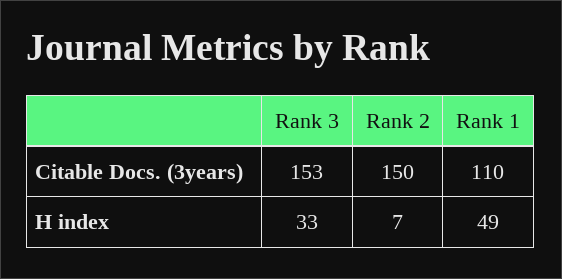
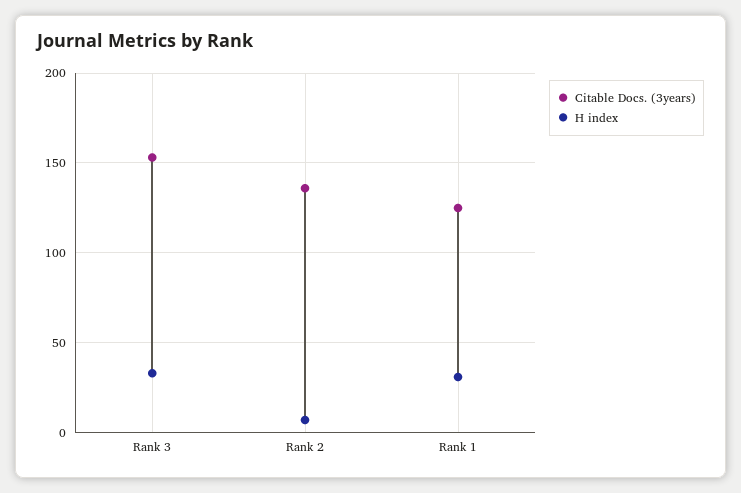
  {
    "Citable Docs. (3years)": {
      "Rank 3": 153,
-     "Rank 2": 150,
+     "Rank 2": 135,
-     "Rank 1": 110
+     "Rank 1": 125
    },
    "H index": {
      "Rank 3": 33,
      "Rank 2": 7,
-     "Rank 1": 49
+     "Rank 1": 30
    }
  }

